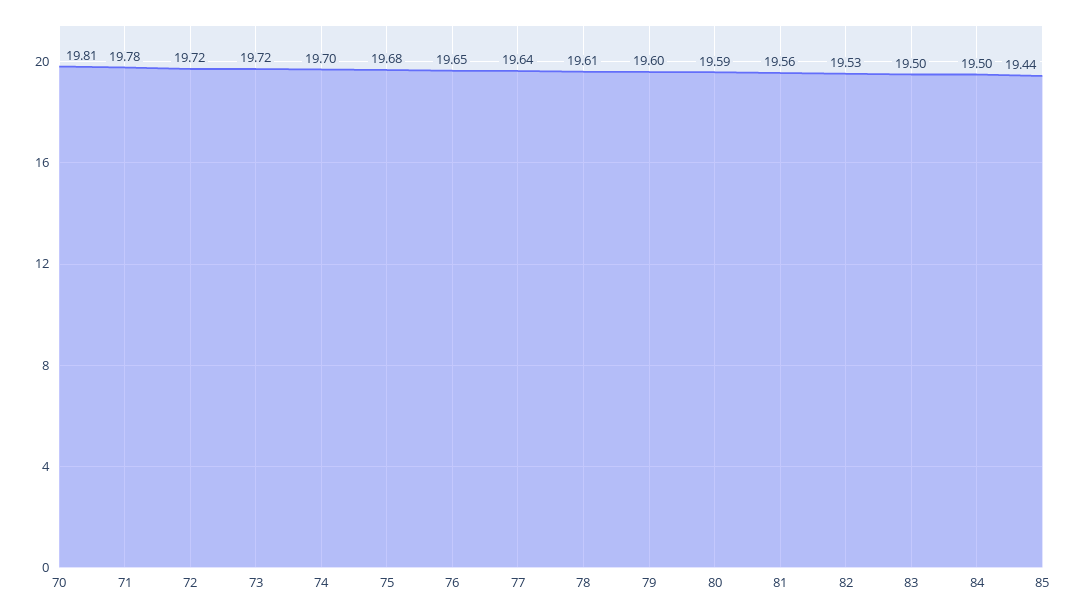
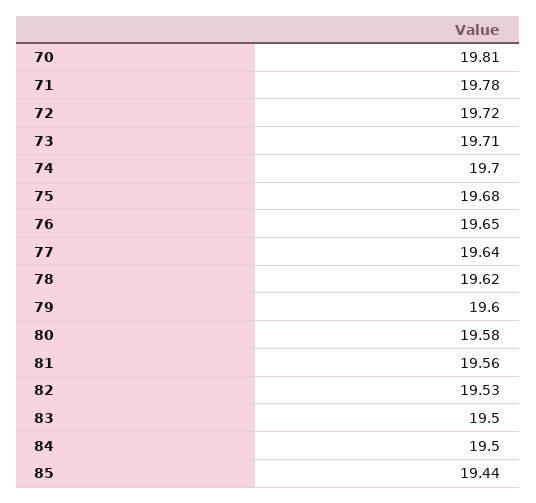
  {
    "70": 19.81,
    "71": 19.78,
    "72": 19.72,
-   "73": 19.72,
+   "73": 19.71,
    "74": 19.7,
    "75": 19.68,
    "76": 19.65,
    "77": 19.64,
-   "78": 19.61,
+   "78": 19.62,
    "79": 19.6,
-   "80": 19.59,
+   "80": 19.58,
    "81": 19.56,
    "82": 19.53,
    "83": 19.5,
    "84": 19.5,
    "85": 19.44
  }

